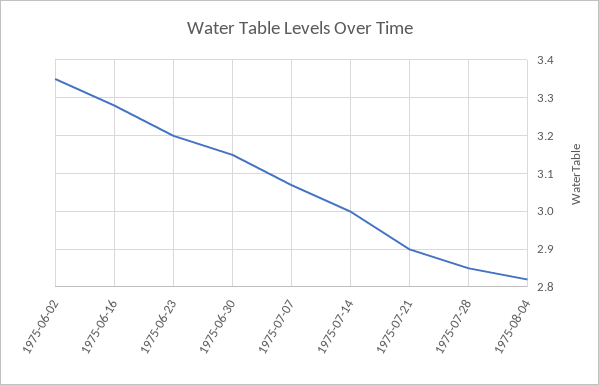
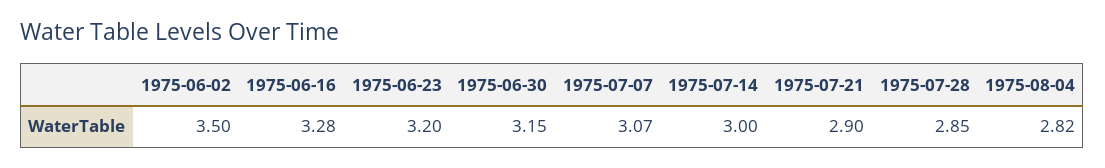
  {
-   "1975-06-02": 3.35,
+   "1975-06-02": 3.5,
    "1975-06-16": 3.28,
    "1975-06-23": 3.2,
    "1975-06-30": 3.15,
    "1975-07-07": 3.07,
    "1975-07-14": 3,
    "1975-07-21": 2.9,
    "1975-07-28": 2.85,
    "1975-08-04": 2.82
  }

